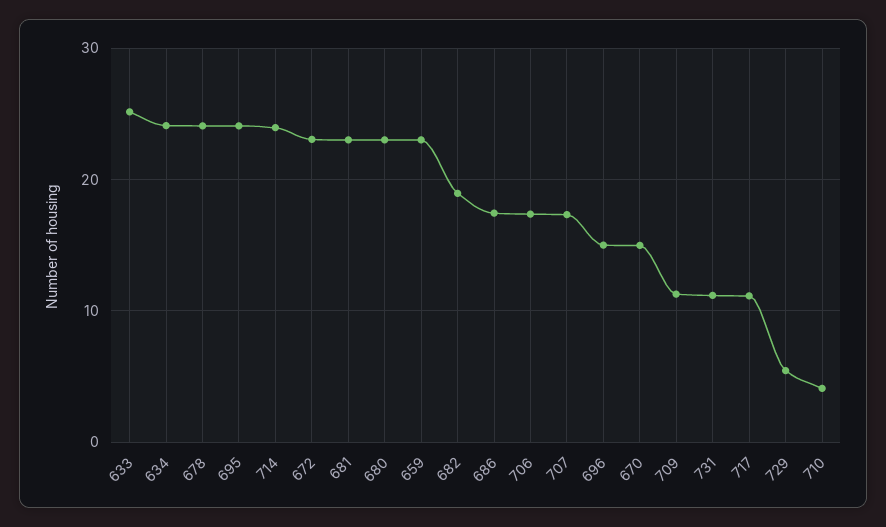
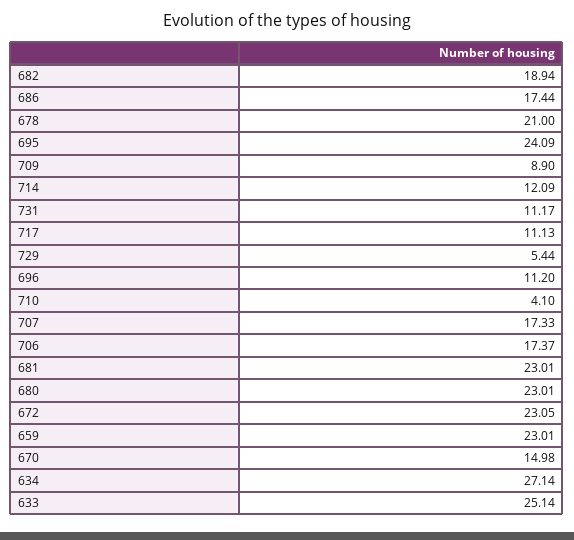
  {
    "633": 25.14,
-   "634": 24,
+   "634": 27.14,
-   "678": 24,
+   "678": 21,
    "695": 24.09,
-   "714": 24,
+   "714": 12.09,
    "672": 23.05,
    "681": 23.01,
    "680": 23.01,
    "659": 23.01,
    "682": 18.94,
    "686": 17.44,
    "706": 17.37,
    "707": 17.33,
-   "696": 15,
+   "696": 11.2,
    "670": 14.98,
-   "709": 11,
+   "709": 8.9,
    "731": 11.17,
    "717": 11.13,
    "729": 5.44,
    "710": 4.1
  }

